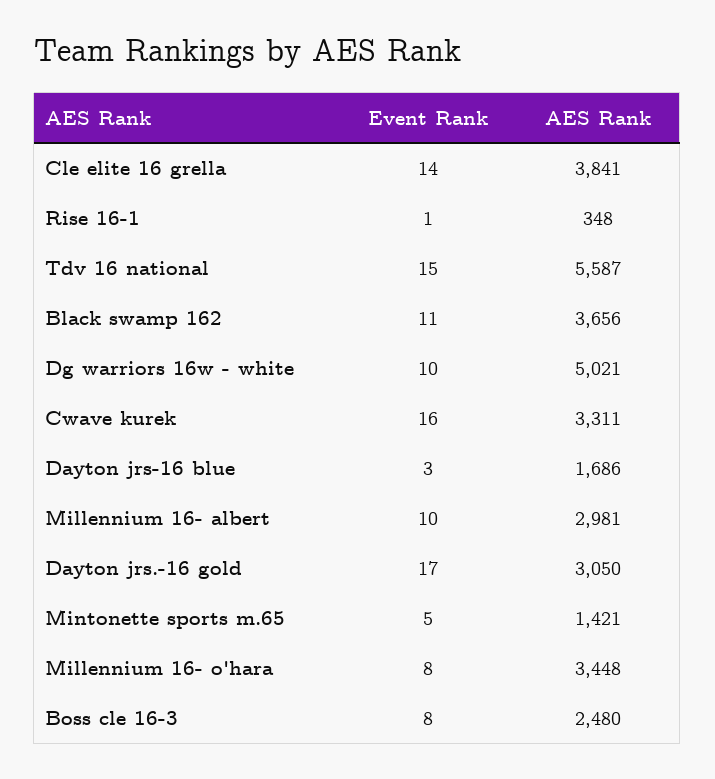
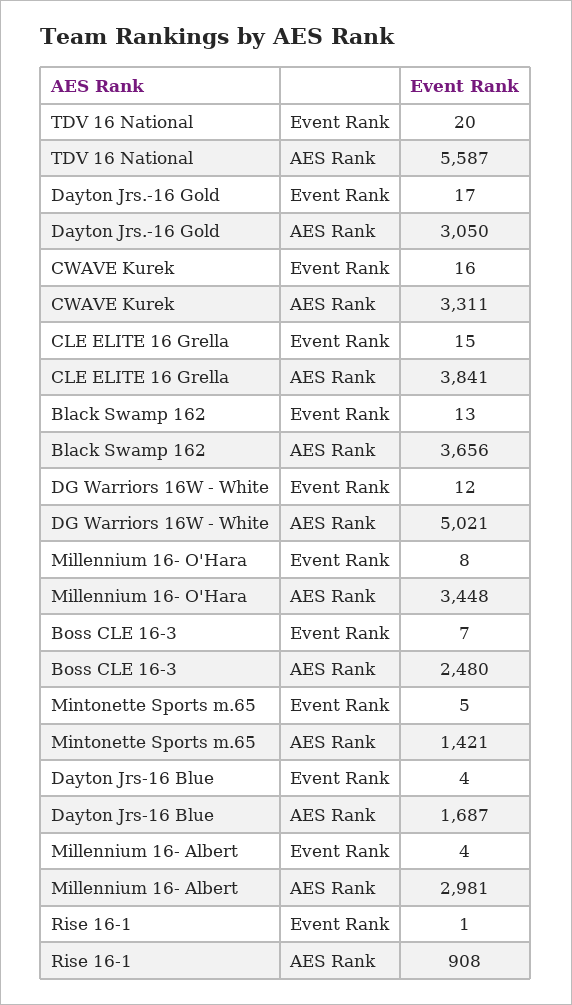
  {
    "Event Rank": {
-     "Cle elite 16 grella": 14,
+     "Cle elite 16 grella": 15,
      "Rise 16-1": 1,
-     "Tdv 16 national": 15,
+     "Tdv 16 national": 20,
-     "Black swamp 162": 11,
+     "Black swamp 162": 13,
-     "Dg warriors 16w - white": 10,
+     "Dg warriors 16w - white": 12,
      "Cwave kurek": 16,
-     "Dayton jrs-16 blue": 3,
+     "Dayton jrs-16 blue": 4,
-     "Millennium 16- albert": 10,
+     "Millennium 16- albert": 4,
      "Dayton jrs.-16 gold": 17,
      "Mintonette sports m.65": 5,
      "Millennium 16- o'hara": 8,
-     "Boss cle 16-3": 8
+     "Boss cle 16-3": 7
    },
    "AES Rank": {
      "Cle elite 16 grella": 3841,
-     "Rise 16-1": 348,
+     "Rise 16-1": 908,
      "Tdv 16 national": 5587,
      "Black swamp 162": 3656,
      "Dg warriors 16w - white": 5021,
      "Cwave kurek": 3311,
-     "Dayton jrs-16 blue": 1686,
+     "Dayton jrs-16 blue": 1687,
      "Millennium 16- albert": 2981,
      "Dayton jrs.-16 gold": 3050,
      "Mintonette sports m.65": 1421,
      "Millennium 16- o'hara": 3448,
      "Boss cle 16-3": 2480
    }
  }

